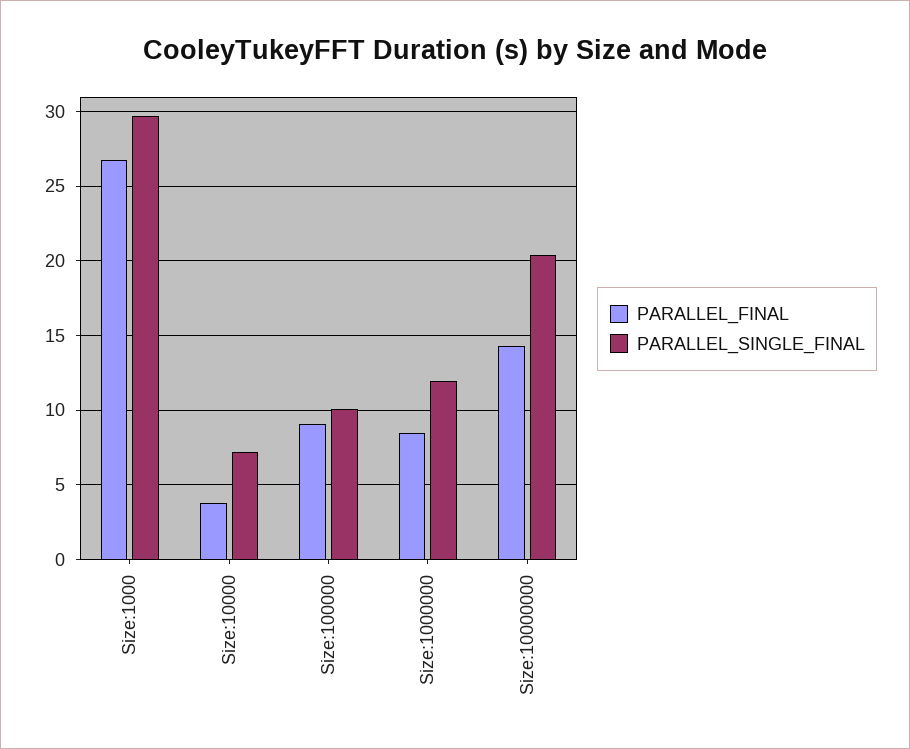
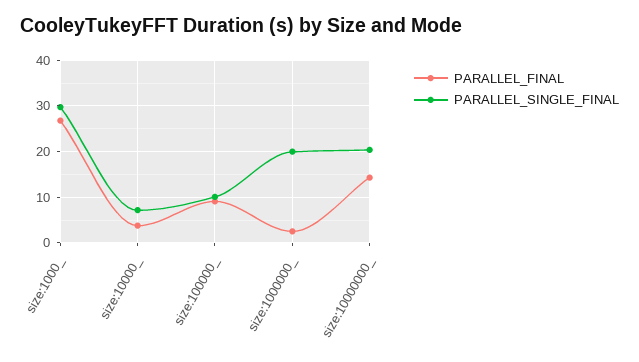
  {
    "PARALLEL_FINAL": {
      "Size:1000": 27,
      "Size:10000": 4,
      "Size:100000": 9,
-     "Size:1000000": 8.5,
+     "Size:1000000": 2,
      "Size:10000000": 14.5
    },
    "PARALLEL_SINGLE_FINAL": {
      "Size:1000": 29.5,
      "Size:10000": 7,
      "Size:100000": 10,
-     "Size:1000000": 12,
+     "Size:1000000": 20,
      "Size:10000000": 20.5
    }
  }

